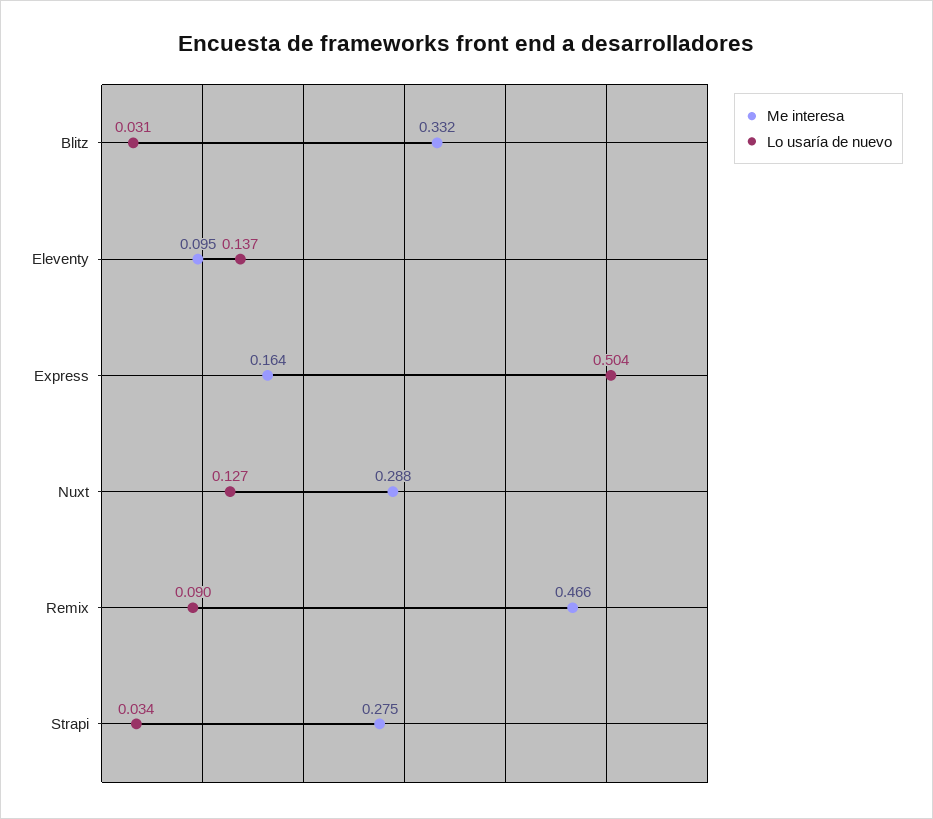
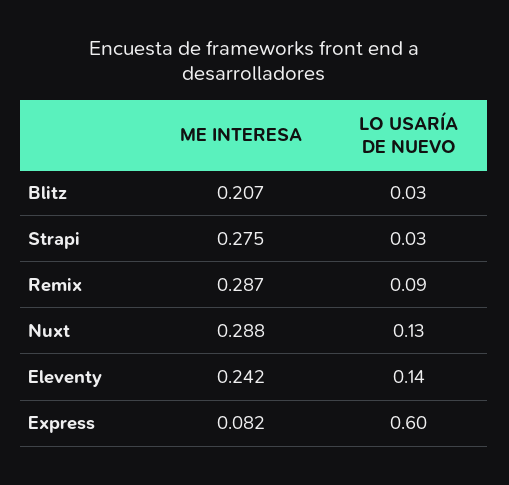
  {
    "Me interesa": {
-     "Blitz": 0.332,
+     "Blitz": 0.207,
-     "Eleventy": 0.095,
+     "Eleventy": 0.242,
-     "Express": 0.164,
+     "Express": 0.082,
      "Nuxt": 0.288,
-     "Remix": 0.466,
+     "Remix": 0.287,
      "Strapi": 0.275
    },
    "Lo usaría de nuevo": {
      "Blitz": 0.031,
      "Eleventy": 0.137,
-     "Express": 0.504,
+     "Express": 0.6,
      "Nuxt": 0.127,
      "Remix": 0.09,
      "Strapi": 0.034
    }
  }

